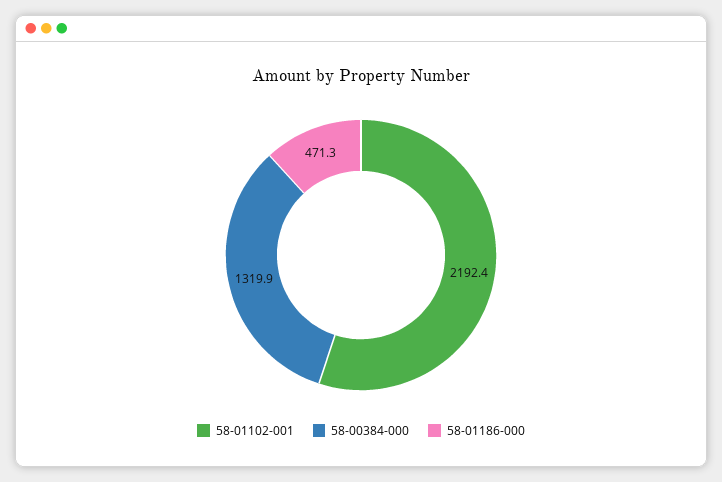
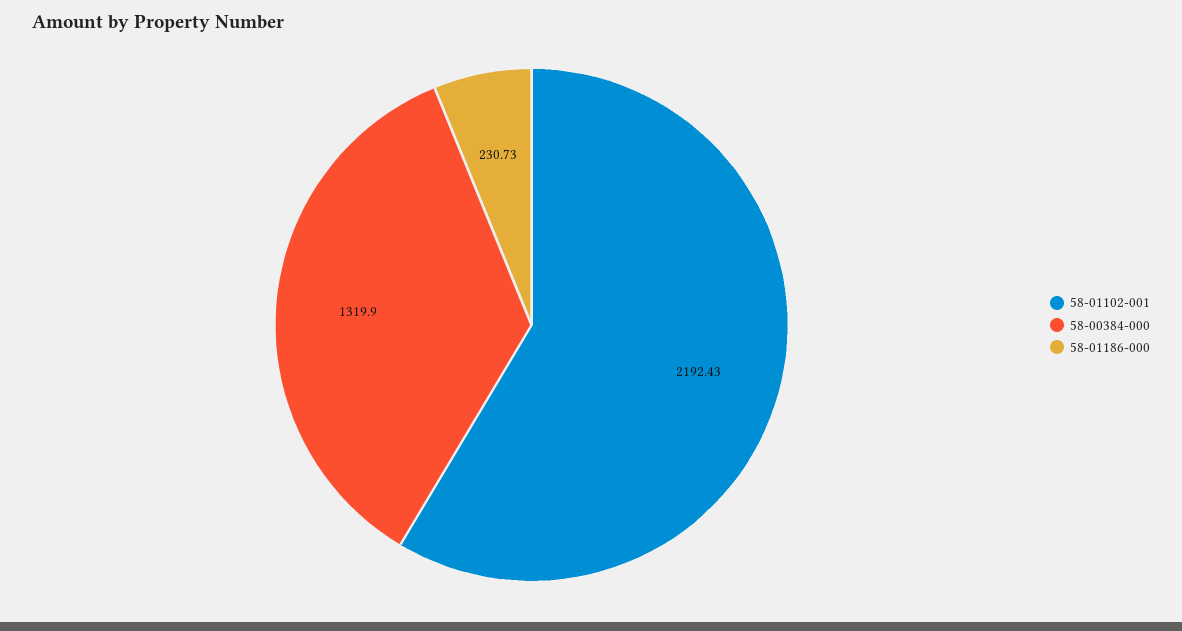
  {
    "58-01102-001": 2192.43,
    "58-00384-000": 1319.9,
-   "58-01186-000": 471.3
+   "58-01186-000": 230.73
  }

